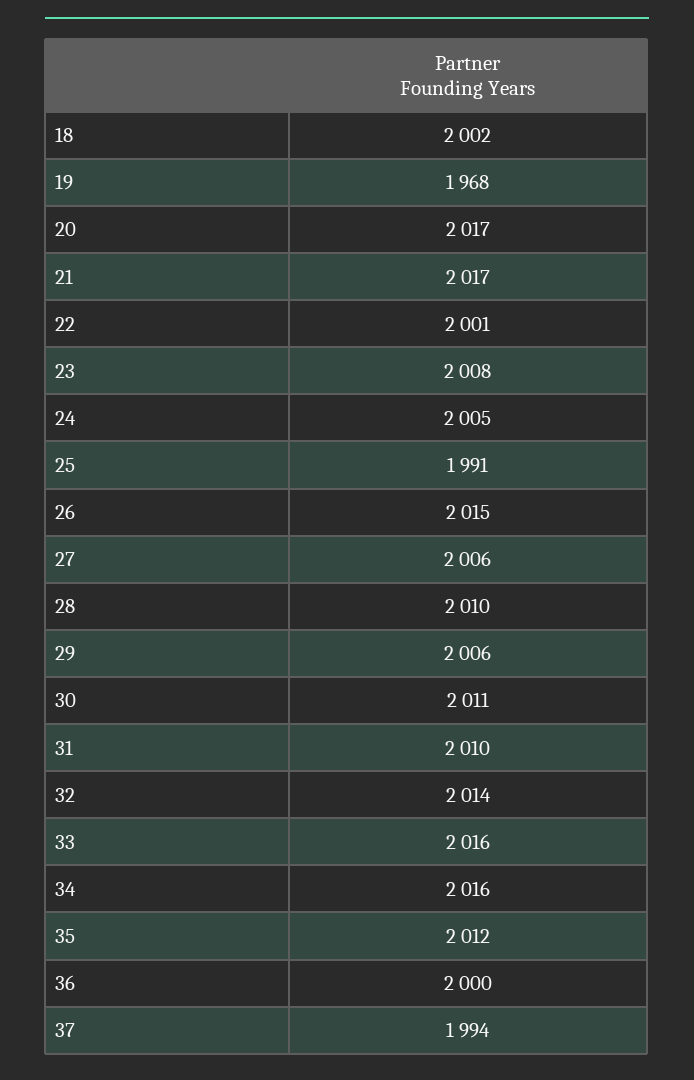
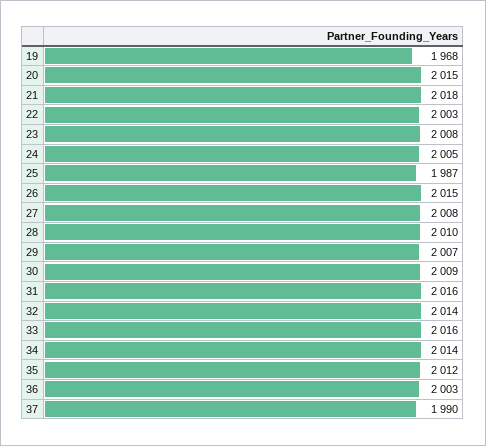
  {
-   "18": 2002,
    "19": 1968,
-   "20": 2017,
+   "20": 2015,
-   "21": 2017,
+   "21": 2018,
-   "22": 2001,
+   "22": 2003,
    "23": 2008,
    "24": 2005,
-   "25": 1991,
+   "25": 1987,
    "26": 2015,
-   "27": 2006,
+   "27": 2008,
    "28": 2010,
-   "29": 2006,
+   "29": 2007,
-   "30": 2011,
+   "30": 2009,
-   "31": 2010,
+   "31": 2016,
    "32": 2014,
    "33": 2016,
-   "34": 2016,
+   "34": 2014,
    "35": 2012,
-   "36": 2000,
+   "36": 2003,
-   "37": 1994
+   "37": 1990
  }

